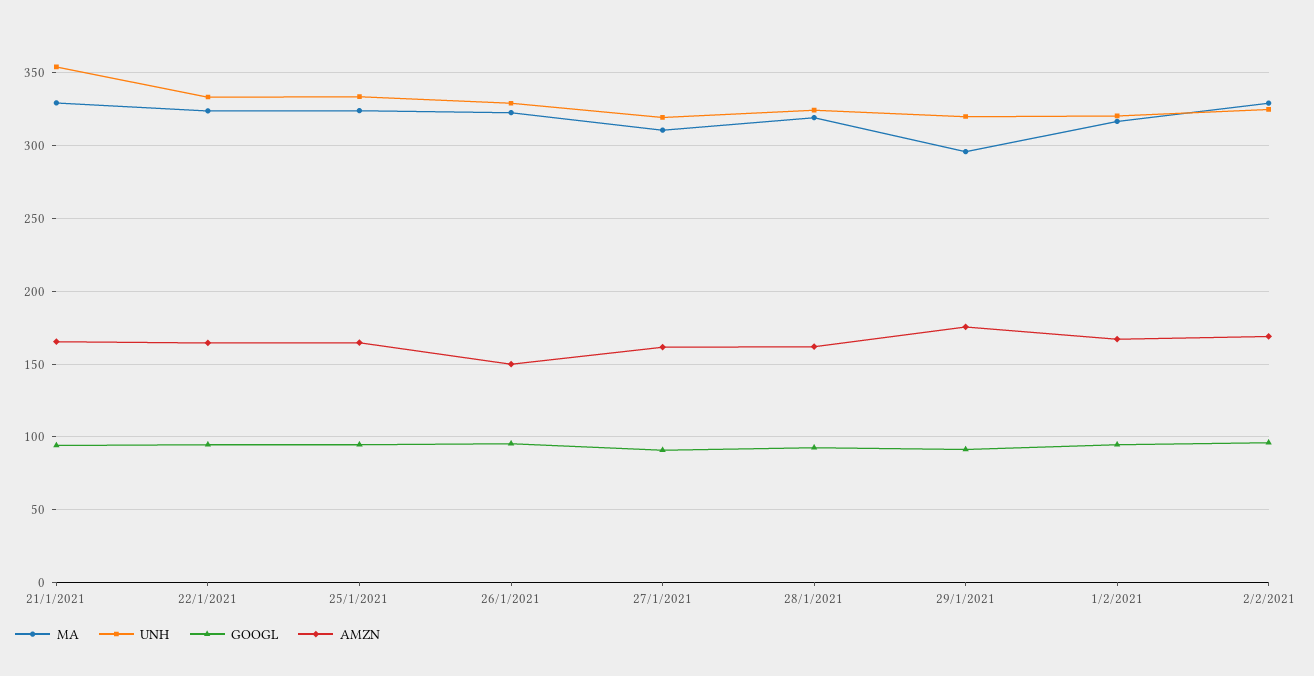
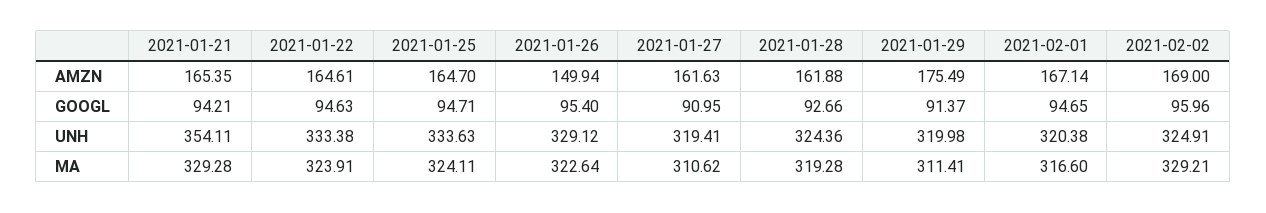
  {
    "MA": {
      "21/1/2021": 329.28,
      "22/1/2021": 323.91,
      "25/1/2021": 324.11,
      "26/1/2021": 322.64,
      "27/1/2021": 310.62,
      "28/1/2021": 319.28,
-     "29/1/2021": 295,
+     "29/1/2021": 311.41,
      "1/2/2021": 316.6,
      "2/2/2021": 329.21
    },
    "UNH": {
      "21/1/2021": 354.11,
      "22/1/2021": 333.38,
      "25/1/2021": 333.63,
      "26/1/2021": 329.12,
      "27/1/2021": 319.41,
      "28/1/2021": 324.36,
      "29/1/2021": 319.98,
      "1/2/2021": 320.38,
      "2/2/2021": 324.91
    },
    "GOOGL": {
      "21/1/2021": 94.21,
      "22/1/2021": 94.63,
      "25/1/2021": 94.71,
      "26/1/2021": 95.4,
      "27/1/2021": 90.95,
      "28/1/2021": 92.66,
      "29/1/2021": 91.37,
      "1/2/2021": 94.65,
      "2/2/2021": 95.96
    },
    "AMZN": {
      "21/1/2021": 165.35,
      "22/1/2021": 164.61,
      "25/1/2021": 164.7,
      "26/1/2021": 149.94,
      "27/1/2021": 161.63,
      "28/1/2021": 161.88,
      "29/1/2021": 175.49,
      "1/2/2021": 167.14,
      "2/2/2021": 169
    }
  }

